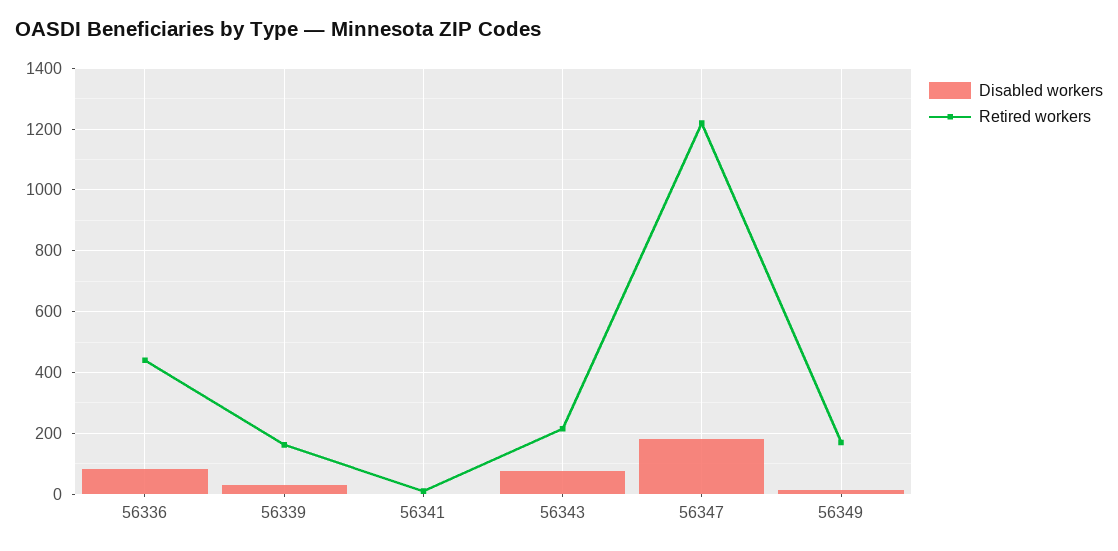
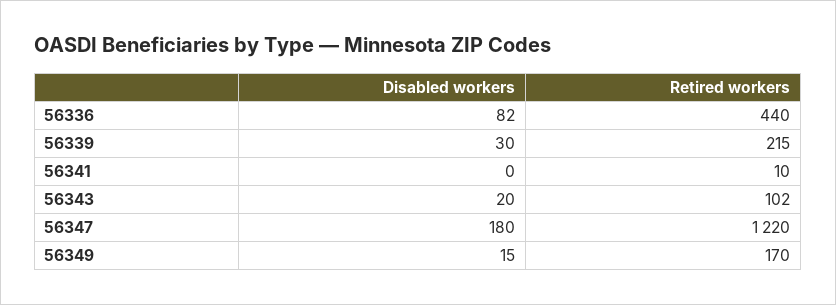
  {
    "Disabled workers": {
      "56336": 82,
      "56339": 30,
      "56341": 0,
-     "56343": 80,
+     "56343": 20,
      "56347": 180,
      "56349": 15
    },
    "Retired workers": {
      "56336": 440,
-     "56339": 160,
+     "56339": 215,
      "56341": 10,
-     "56343": 220,
+     "56343": 102,
      "56347": 1220,
      "56349": 170
    }
  }

